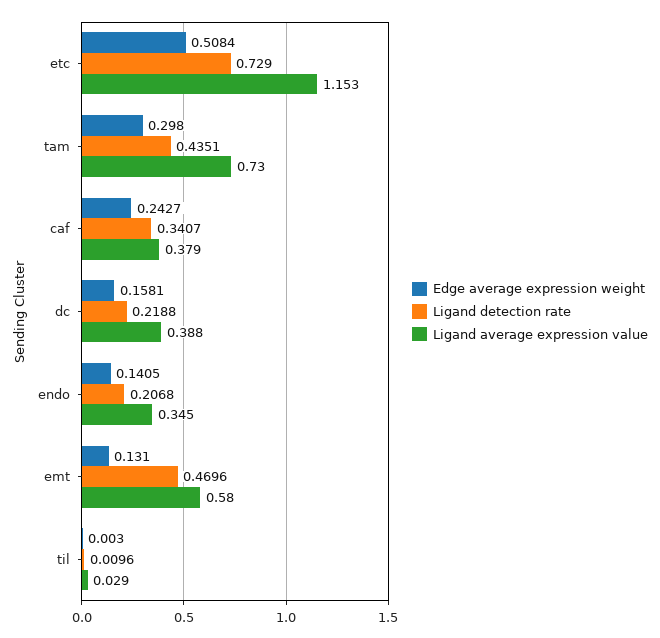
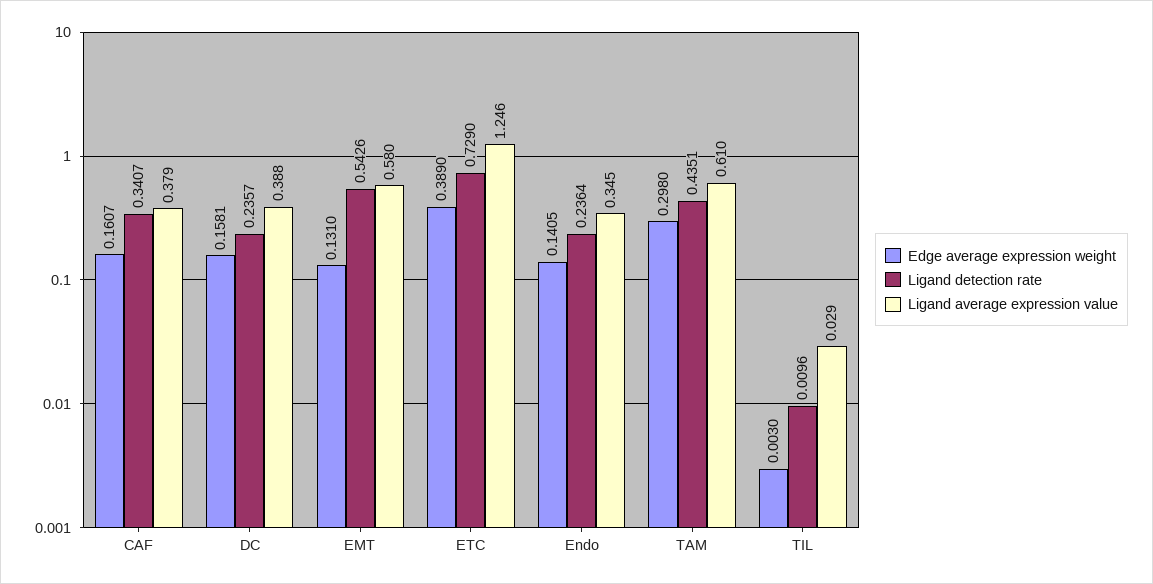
  {
    "Edge average expression weight": {
-     "etc": 0.5084,
+     "etc": 0.389,
      "tam": 0.298,
-     "caf": 0.2427,
+     "caf": 0.1607,
      "dc": 0.1581,
      "endo": 0.1405,
      "emt": 0.131,
      "til": 0.003
    },
    "Ligand detection rate": {
      "etc": 0.729,
      "tam": 0.4351,
      "caf": 0.3407,
-     "dc": 0.2188,
+     "dc": 0.2357,
-     "endo": 0.2068,
+     "endo": 0.2364,
-     "emt": 0.4696,
+     "emt": 0.5426,
      "til": 0.0096
    },
    "Ligand average expression value": {
-     "etc": 1.153,
+     "etc": 1.246,
-     "tam": 0.73,
+     "tam": 0.61,
      "caf": 0.379,
      "dc": 0.388,
      "endo": 0.345,
      "emt": 0.58,
      "til": 0.029
    }
  }

